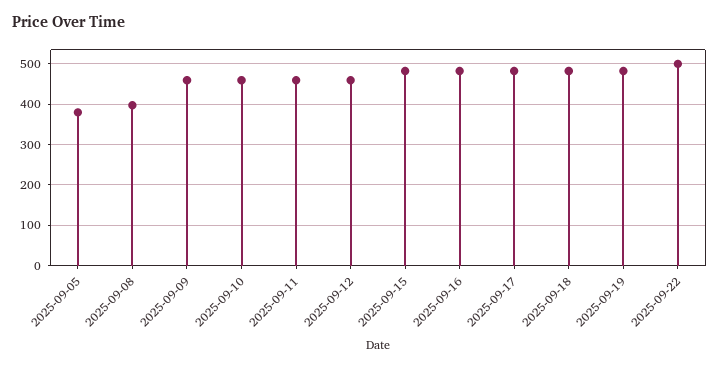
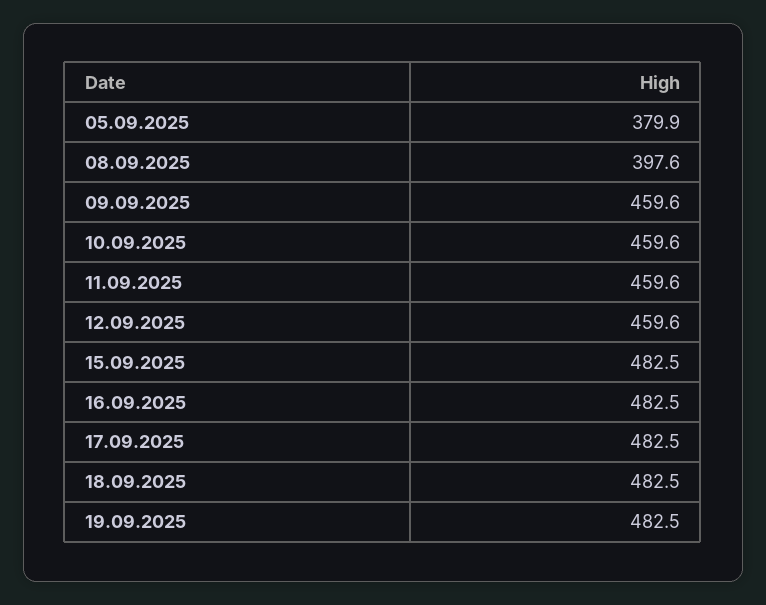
  {
    "2025-09-05": 379.9,
    "2025-09-08": 397.6,
    "2025-09-09": 459.6,
    "2025-09-10": 459.6,
    "2025-09-11": 459.6,
    "2025-09-12": 459.6,
    "2025-09-15": 482.5,
    "2025-09-16": 482.5,
    "2025-09-17": 482.5,
    "2025-09-18": 482.5,
-   "2025-09-19": 482.5,
+   "2025-09-19": 482.5
-   "2025-09-22": 500
  }

